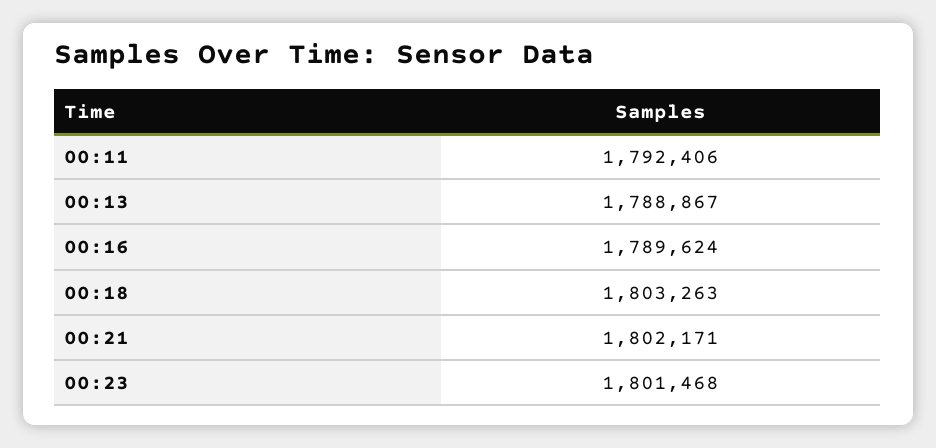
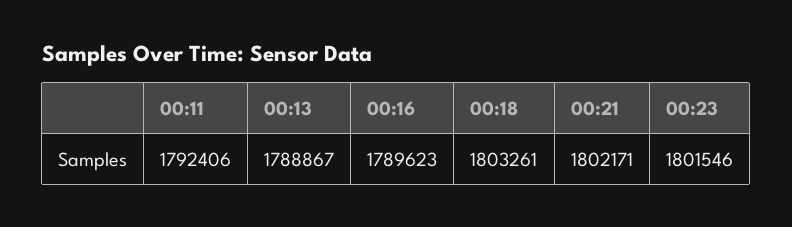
  {
    "00:11": 1792406,
    "00:13": 1788867,
-   "00:16": 1789624,
+   "00:16": 1789623,
-   "00:18": 1803263,
+   "00:18": 1803261,
    "00:21": 1802171,
-   "00:23": 1801468
+   "00:23": 1801546
  }

